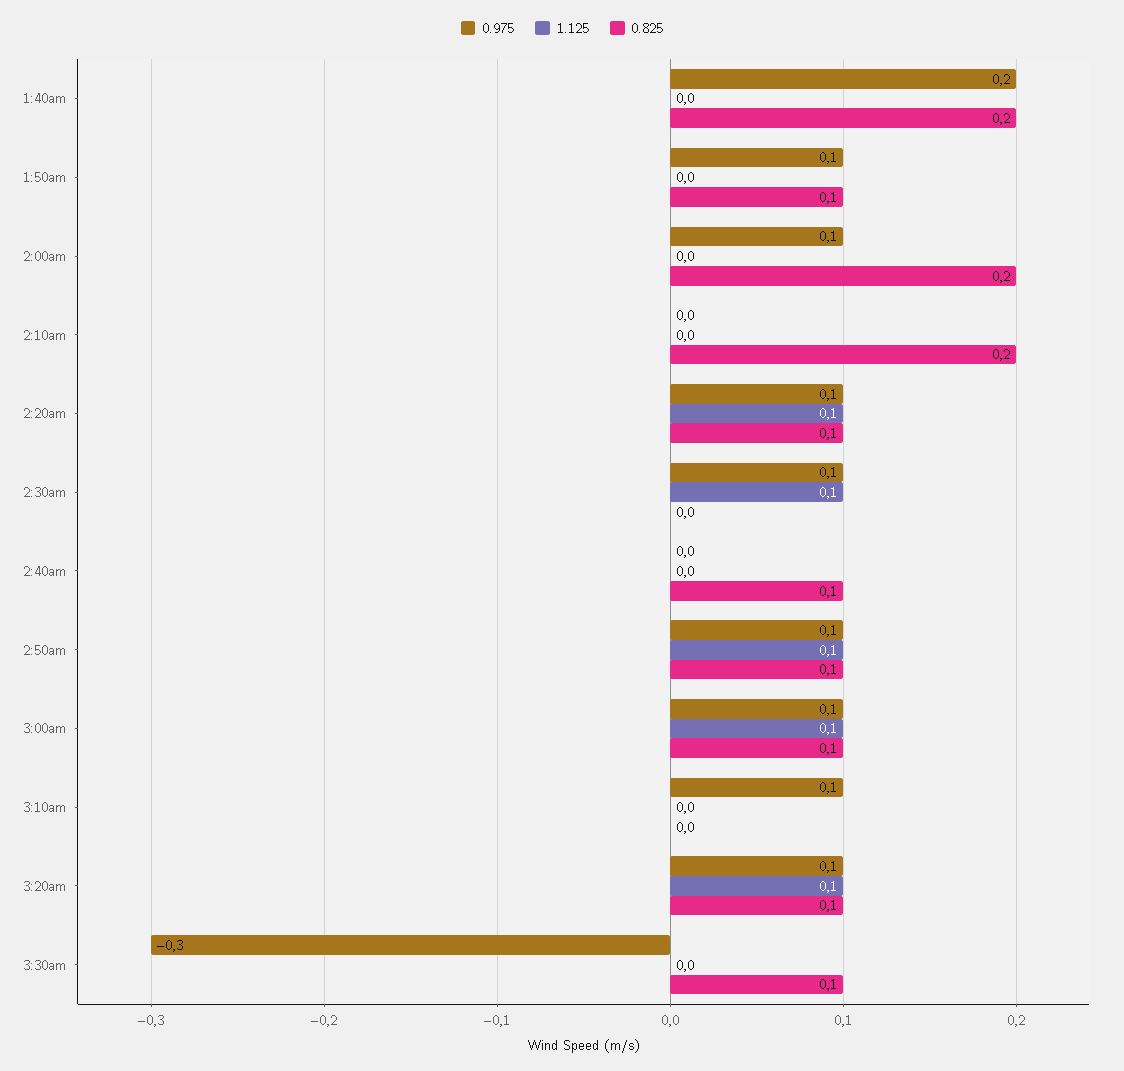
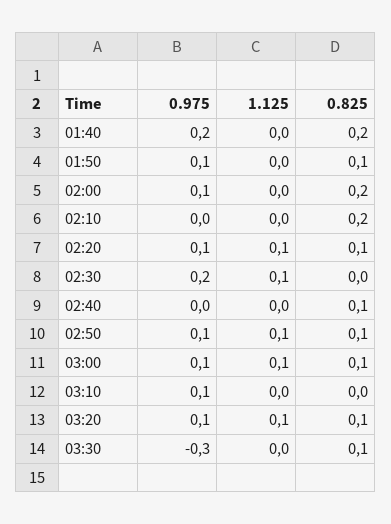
  {
    "0.975": {
      "1:40am": 0.2,
      "1:50am": 0.1,
      "2:00am": 0.1,
      "2:10am": 0,
      "2:20am": 0.1,
-     "2:30am": 0.1,
+     "2:30am": 0.2,
      "2:40am": 0,
      "2:50am": 0.1,
      "3:00am": 0.1,
      "3:10am": 0.1,
      "3:20am": 0.1,
      "3:30am": -0.3
    },
    "1.125": {
      "1:40am": 0,
      "1:50am": 0,
      "2:00am": 0,
      "2:10am": 0,
      "2:20am": 0.1,
      "2:30am": 0.1,
      "2:40am": 0,
      "2:50am": 0.1,
      "3:00am": 0.1,
      "3:10am": 0,
      "3:20am": 0.1,
      "3:30am": 0
    },
    "0.825": {
      "1:40am": 0.2,
      "1:50am": 0.1,
      "2:00am": 0.2,
      "2:10am": 0.2,
      "2:20am": 0.1,
      "2:30am": 0,
      "2:40am": 0.1,
      "2:50am": 0.1,
      "3:00am": 0.1,
      "3:10am": 0,
      "3:20am": 0.1,
      "3:30am": 0.1
    }
  }

